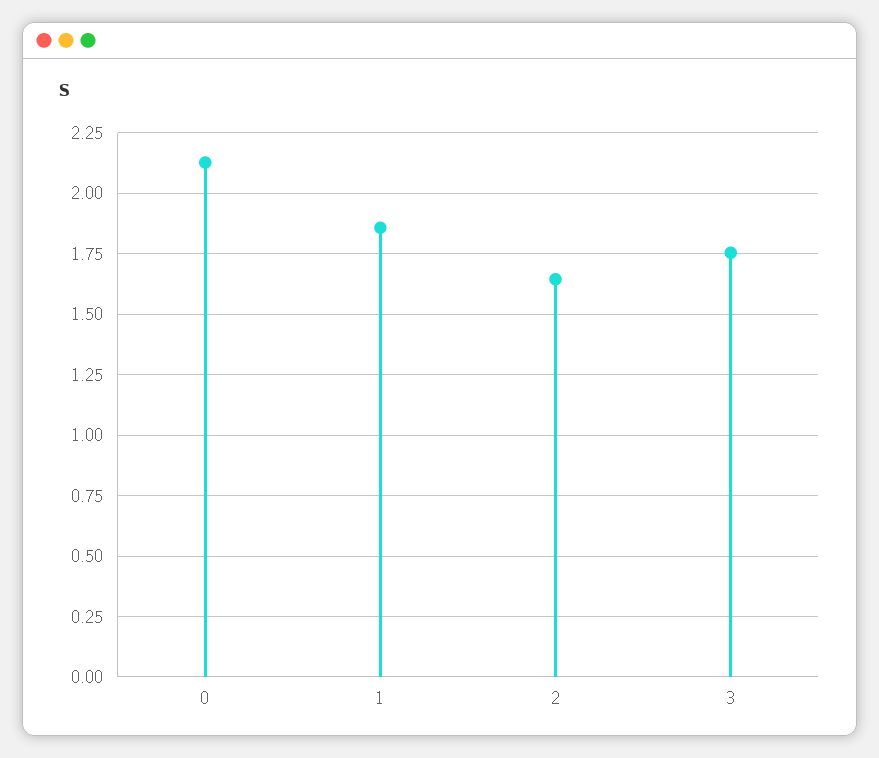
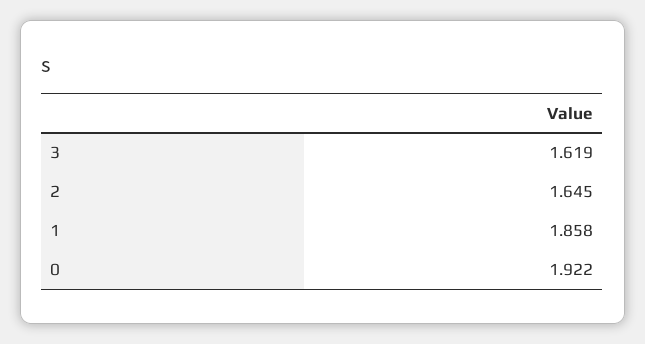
  {
-   "0": 2.125,
+   "0": 1.922,
    "1": 1.858,
    "2": 1.645,
-   "3": 1.75
+   "3": 1.619
  }

